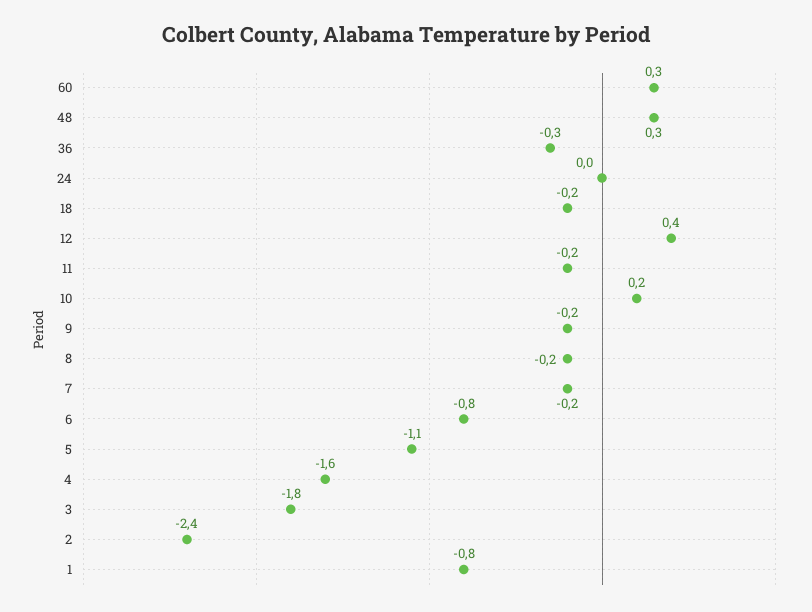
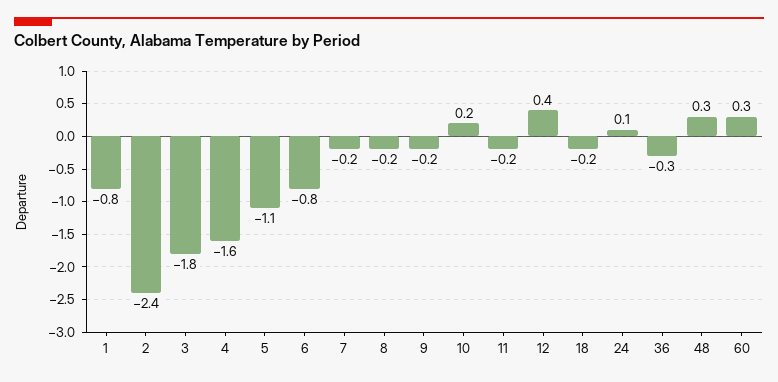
  {
    "60": 0.3,
    "48": 0.3,
    "36": -0.3,
-   "24": 0,
+   "24": 0.1,
    "18": -0.2,
    "12": 0.4,
    "11": -0.2,
    "10": 0.2,
    "9": -0.2,
    "8": -0.2,
    "7": -0.2,
    "6": -0.8,
    "5": -1.1,
    "4": -1.6,
    "3": -1.8,
    "2": -2.4,
    "1": -0.8
  }

